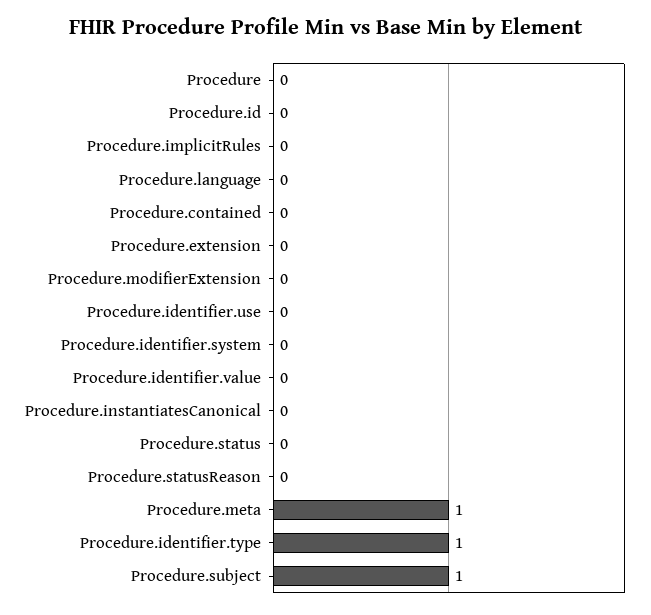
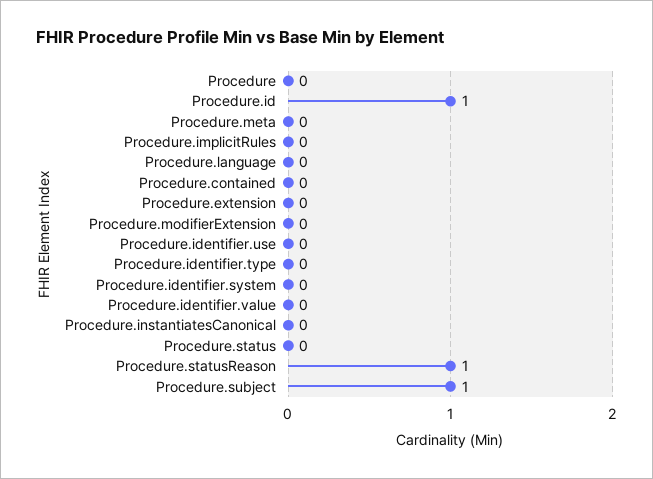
  {
    "Procedure": 0,
-   "Procedure.id": 0,
+   "Procedure.id": 1,
    "Procedure.implicitRules": 0,
    "Procedure.language": 0,
    "Procedure.contained": 0,
    "Procedure.extension": 0,
    "Procedure.modifierExtension": 0,
    "Procedure.identifier.use": 0,
    "Procedure.identifier.system": 0,
    "Procedure.identifier.value": 0,
    "Procedure.instantiatesCanonical": 0,
    "Procedure.status": 0,
-   "Procedure.statusReason": 0,
+   "Procedure.statusReason": 1,
-   "Procedure.meta": 1,
+   "Procedure.meta": 0,
-   "Procedure.identifier.type": 1,
+   "Procedure.identifier.type": 0,
    "Procedure.subject": 1
  }

